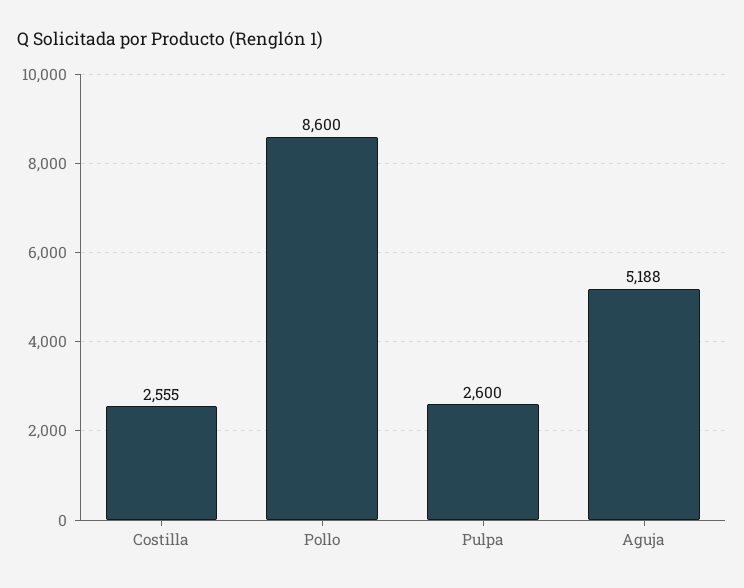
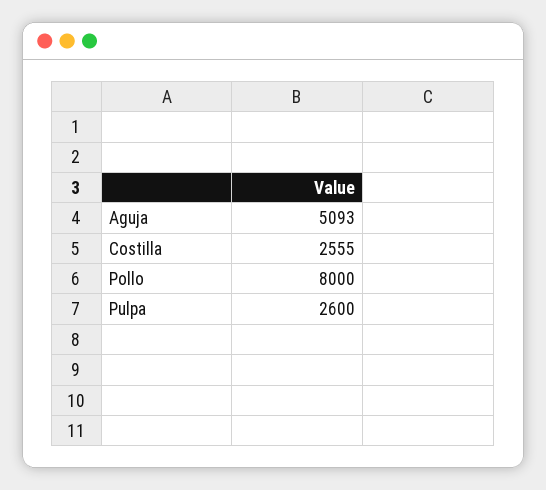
  {
    "Costilla": 2555,
-   "Pollo": 8600,
+   "Pollo": 8000,
    "Pulpa": 2600,
-   "Aguja": 5188
+   "Aguja": 5093
  }

